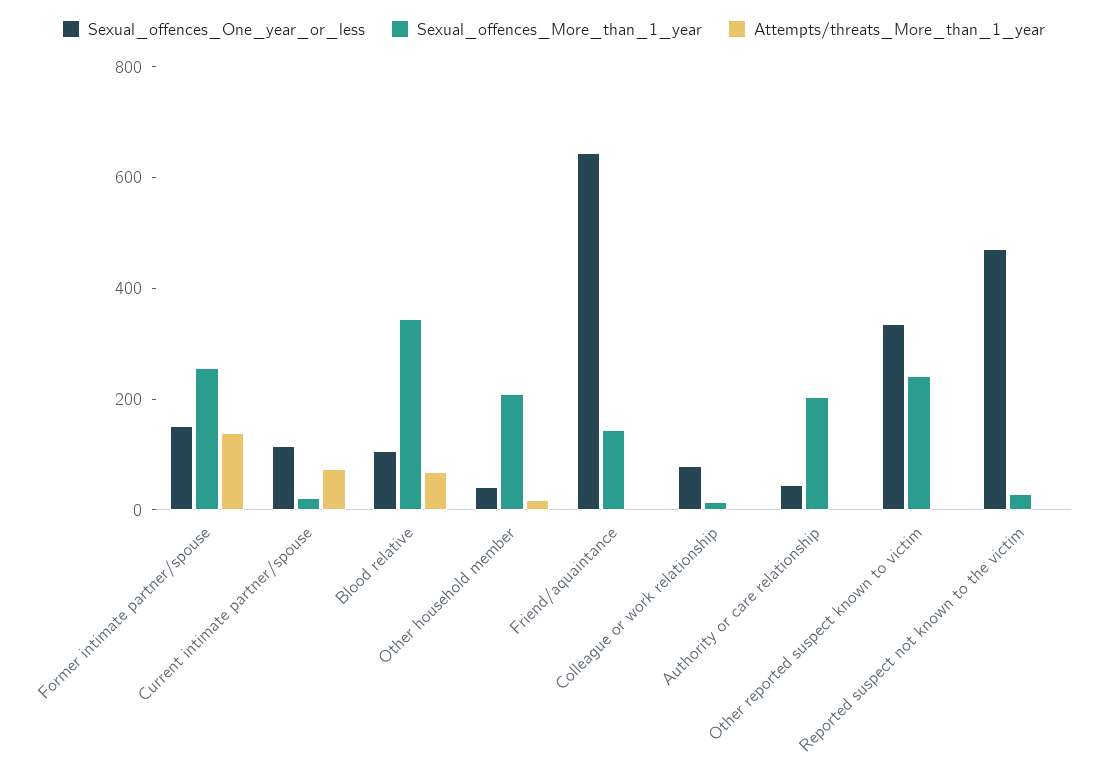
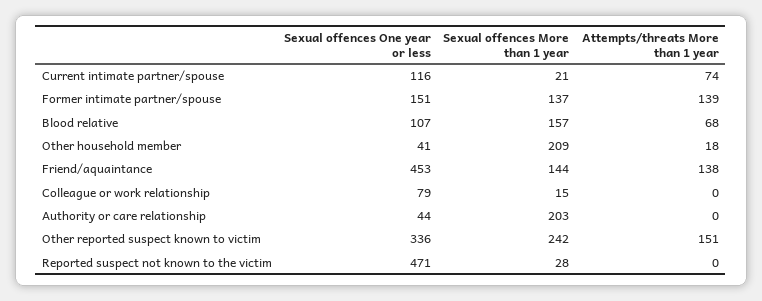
  {
    "Sexual_offences_One_year_or_less": {
      "Former intimate partner/spouse": 151,
      "Current intimate partner/spouse": 116,
      "Blood relative": 107,
      "Other household member": 41,
-     "Friend/aquaintance": 650,
+     "Friend/aquaintance": 453,
      "Colleague or work relationship": 79,
      "Authority or care relationship": 44,
      "Other reported suspect known to victim": 336,
      "Reported suspect not known to the victim": 471
    },
    "Sexual_offences_More_than_1_year": {
-     "Former intimate partner/spouse": 250,
+     "Former intimate partner/spouse": 137,
      "Current intimate partner/spouse": 21,
-     "Blood relative": 350,
+     "Blood relative": 157,
      "Other household member": 209,
      "Friend/aquaintance": 144,
      "Colleague or work relationship": 15,
      "Authority or care relationship": 203,
      "Other reported suspect known to victim": 242,
      "Reported suspect not known to the victim": 28
    },
    "Attempts/threats_More_than_1_year": {
      "Former intimate partner/spouse": 139,
      "Current intimate partner/spouse": 74,
      "Blood relative": 68,
      "Other household member": 18,
-     "Friend/aquaintance": 0,
+     "Friend/aquaintance": 138,
      "Colleague or work relationship": 0,
      "Authority or care relationship": 0,
-     "Other reported suspect known to victim": 0,
+     "Other reported suspect known to victim": 151,
      "Reported suspect not known to the victim": 0
    }
  }

